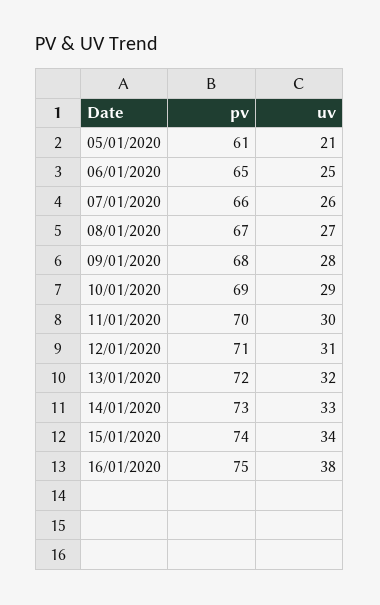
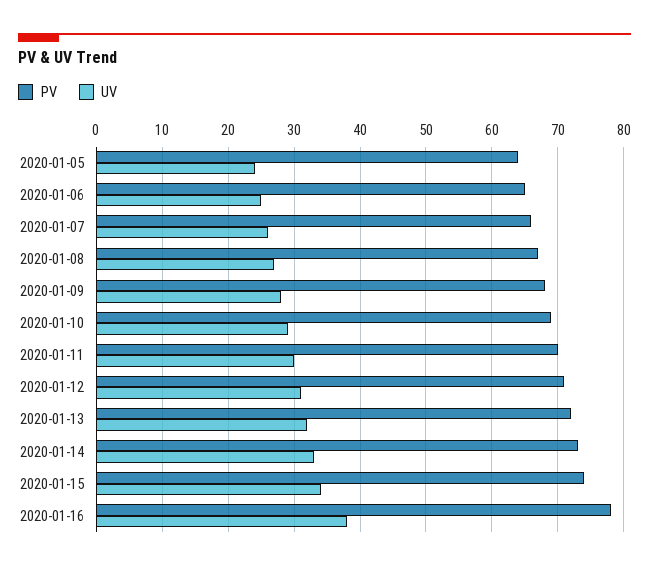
  {
    "pv": {
-     "05/01/2020": 61,
+     "05/01/2020": 64,
      "06/01/2020": 65,
      "07/01/2020": 66,
      "08/01/2020": 67,
      "09/01/2020": 68,
      "10/01/2020": 69,
      "11/01/2020": 70,
      "12/01/2020": 71,
      "13/01/2020": 72,
      "14/01/2020": 73,
      "15/01/2020": 74,
-     "16/01/2020": 75
+     "16/01/2020": 78
    },
    "uv": {
-     "05/01/2020": 21,
+     "05/01/2020": 24,
      "06/01/2020": 25,
      "07/01/2020": 26,
      "08/01/2020": 27,
      "09/01/2020": 28,
      "10/01/2020": 29,
      "11/01/2020": 30,
      "12/01/2020": 31,
      "13/01/2020": 32,
      "14/01/2020": 33,
      "15/01/2020": 34,
      "16/01/2020": 38
    }
  }

